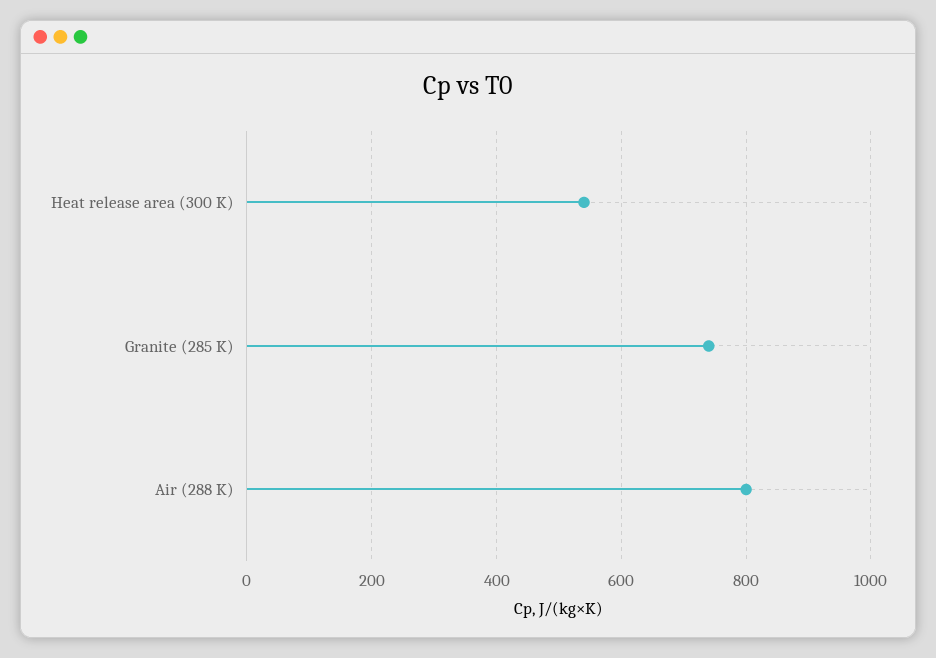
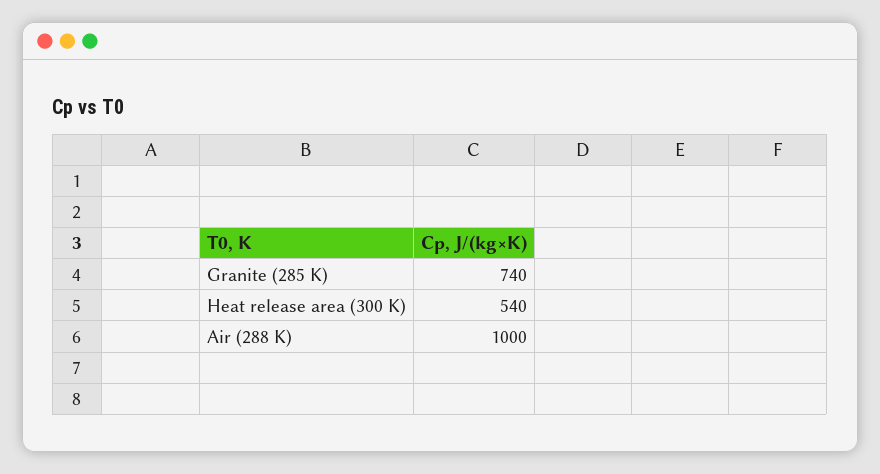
  {
    "Heat release area (300 K)": 540,
    "Granite (285 K)": 740,
-   "Air (288 K)": 800
+   "Air (288 K)": 1000
  }

